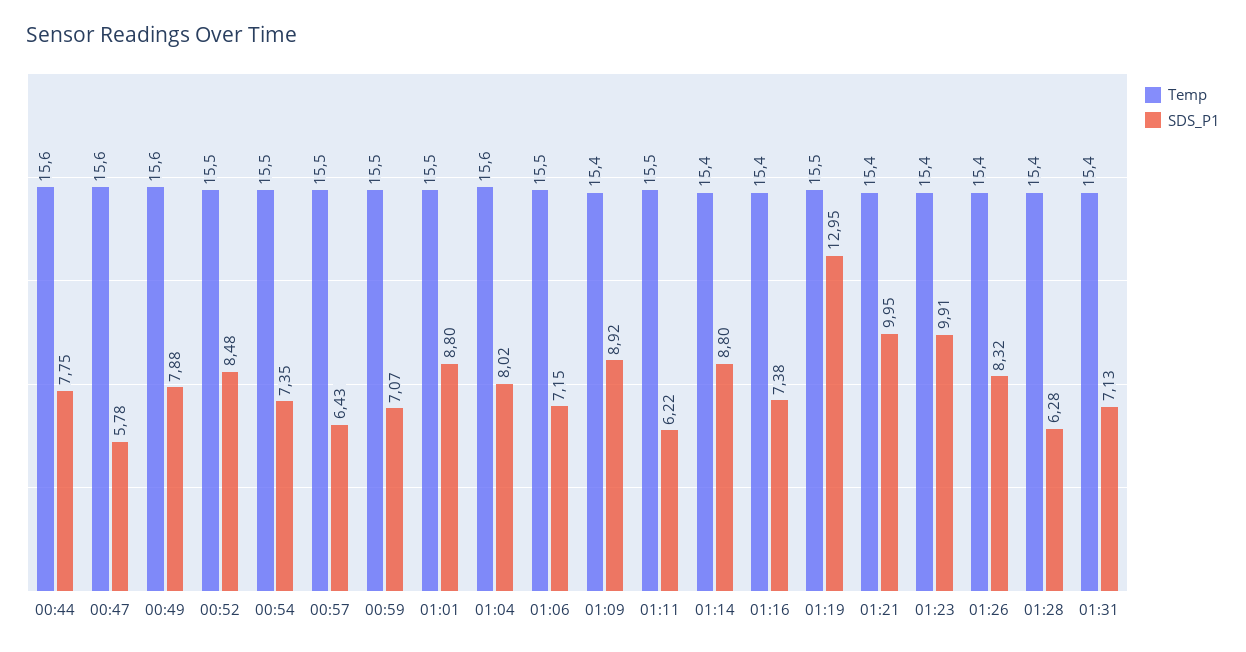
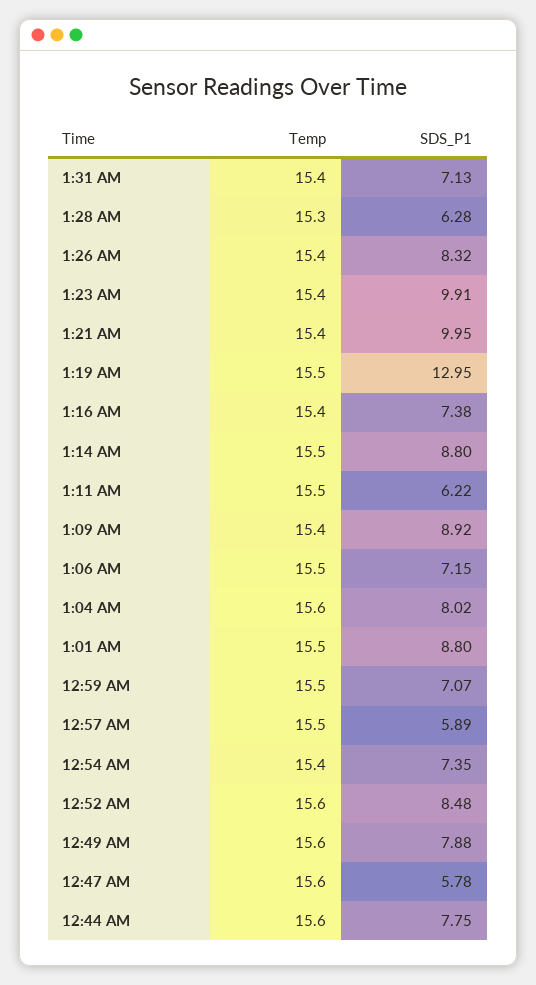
  {
    "Temp": {
      "00:44": 15.6,
      "00:47": 15.6,
      "00:49": 15.6,
-     "00:52": 15.5,
+     "00:52": 15.6,
-     "00:54": 15.5,
+     "00:54": 15.4,
      "00:57": 15.5,
      "00:59": 15.5,
      "01:01": 15.5,
      "01:04": 15.6,
      "01:06": 15.5,
      "01:09": 15.4,
      "01:11": 15.5,
-     "01:14": 15.4,
+     "01:14": 15.5,
      "01:16": 15.4,
      "01:19": 15.5,
      "01:21": 15.4,
      "01:23": 15.4,
      "01:26": 15.4,
-     "01:28": 15.4,
+     "01:28": 15.3,
      "01:31": 15.4
    },
    "SDS_P1": {
      "00:44": 7.75,
      "00:47": 5.78,
      "00:49": 7.88,
      "00:52": 8.48,
      "00:54": 7.35,
-     "00:57": 6.43,
+     "00:57": 5.89,
      "00:59": 7.07,
      "01:01": 8.8,
      "01:04": 8.02,
      "01:06": 7.15,
      "01:09": 8.92,
      "01:11": 6.22,
      "01:14": 8.8,
      "01:16": 7.38,
      "01:19": 12.95,
      "01:21": 9.95,
      "01:23": 9.91,
      "01:26": 8.32,
      "01:28": 6.28,
      "01:31": 7.13
    }
  }

